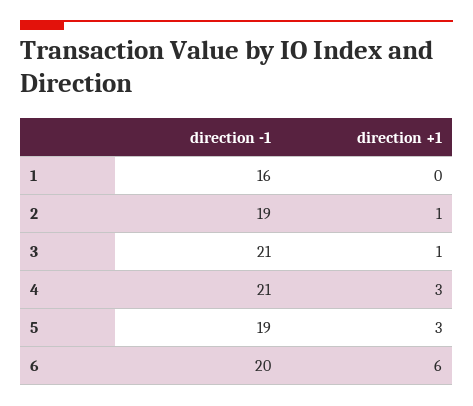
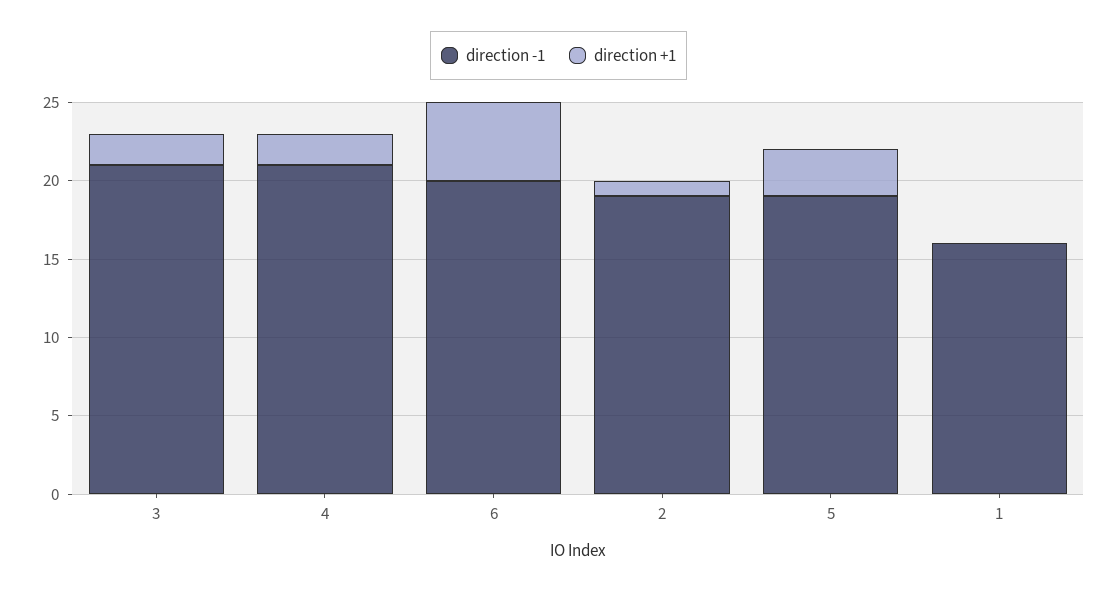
  {
    "direction -1": {
      "1": 16,
      "2": 19,
      "3": 21,
      "4": 21,
      "5": 19,
      "6": 20
    },
    "direction +1": {
      "1": 0,
      "2": 1,
-     "3": 1,
+     "3": 2,
-     "4": 3,
+     "4": 2,
      "5": 3,
-     "6": 6
+     "6": 5
    }
  }

